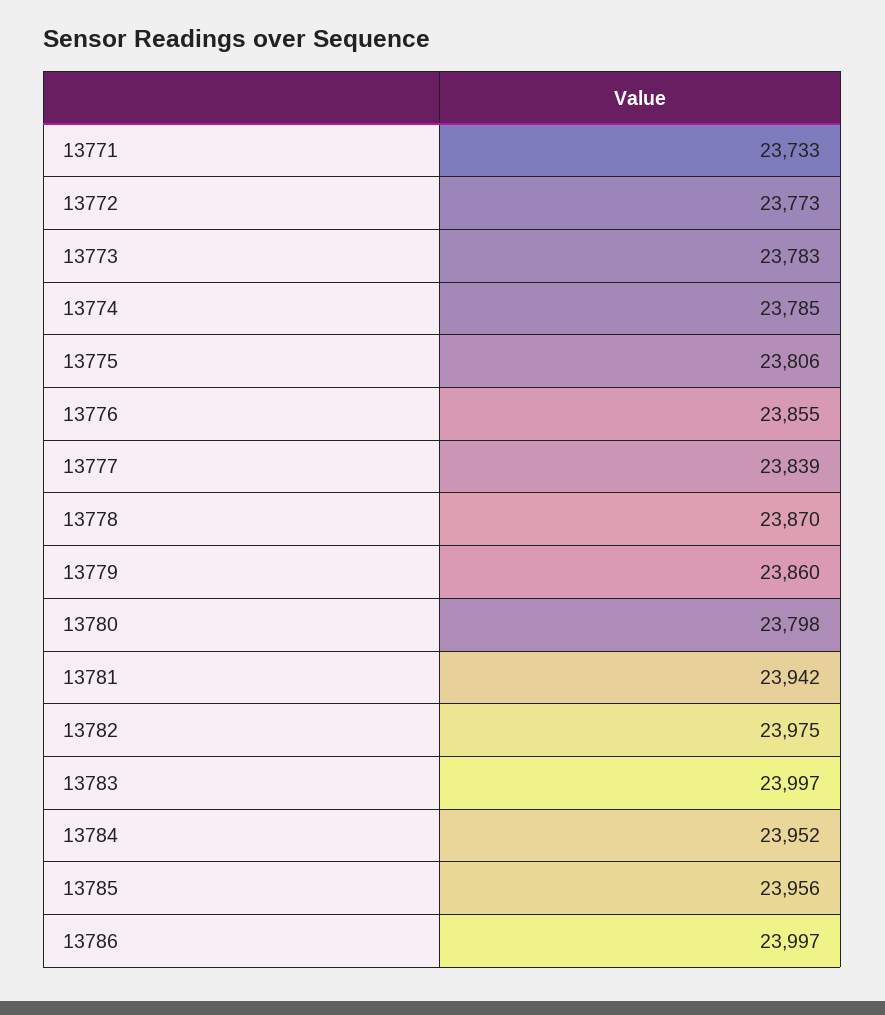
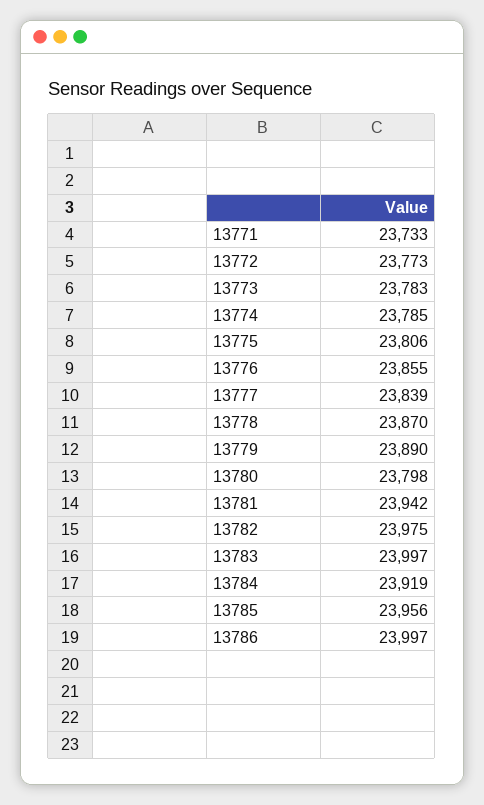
  {
    "13771": 23733,
    "13772": 23773,
    "13773": 23783,
    "13774": 23785,
    "13775": 23806,
    "13776": 23855,
    "13777": 23839,
    "13778": 23870,
-   "13779": 23860,
+   "13779": 23890,
    "13780": 23798,
    "13781": 23942,
    "13782": 23975,
    "13783": 23997,
-   "13784": 23952,
+   "13784": 23919,
    "13785": 23956,
    "13786": 23997
  }

